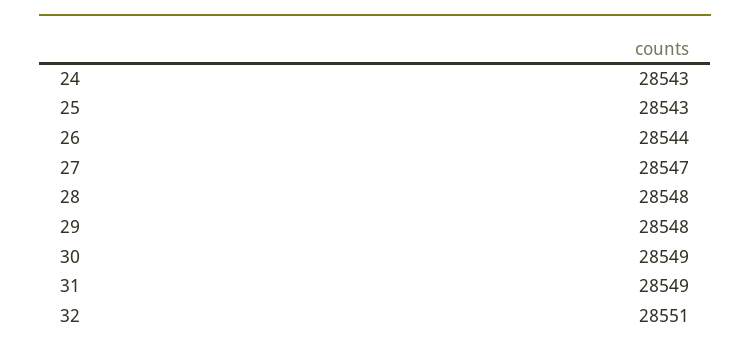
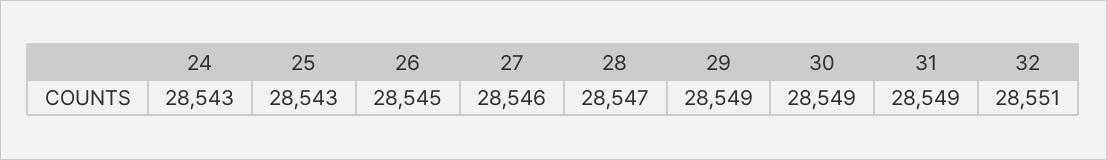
  {
    "24": 28543,
    "25": 28543,
-   "26": 28544,
+   "26": 28545,
-   "27": 28547,
+   "27": 28546,
-   "28": 28548,
+   "28": 28547,
-   "29": 28548,
+   "29": 28549,
    "30": 28549,
    "31": 28549,
    "32": 28551
  }

